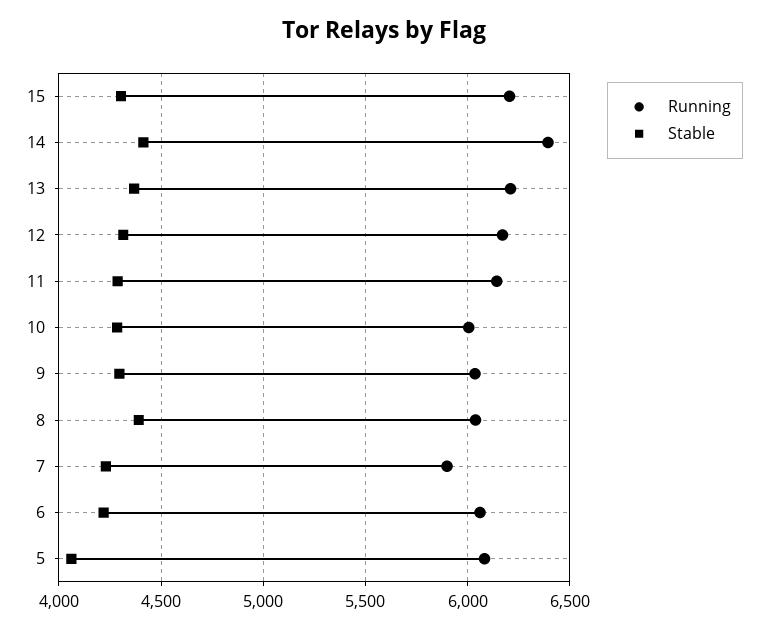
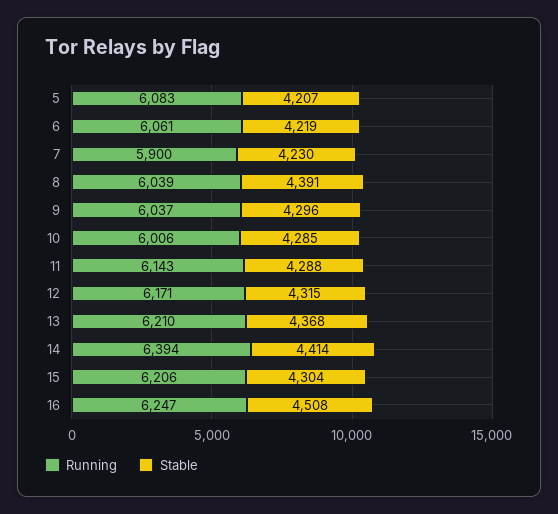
  {
    "Running": {
      "15": 6206,
      "14": 6394,
      "13": 6210,
      "12": 6171,
      "11": 6143,
      "10": 6006,
      "9": 6037,
      "8": 6039,
      "7": 5900,
      "6": 6061,
-     "5": 6083
+     "5": 6083,
+     "16": 6247
    },
    "Stable": {
      "15": 4304,
      "14": 4414,
      "13": 4368,
      "12": 4315,
      "11": 4288,
      "10": 4285,
      "9": 4296,
      "8": 4391,
      "7": 4230,
      "6": 4219,
-     "5": 4050
+     "5": 4207,
+     "16": 4508
    }
  }

